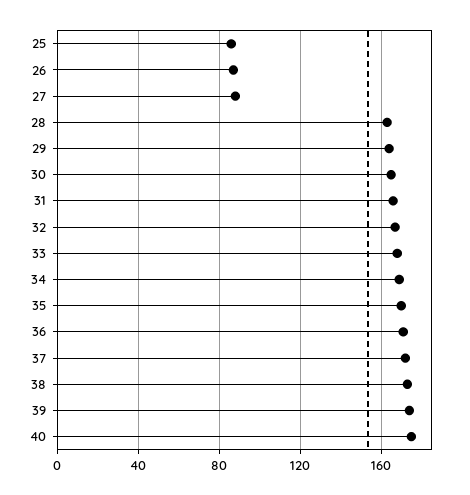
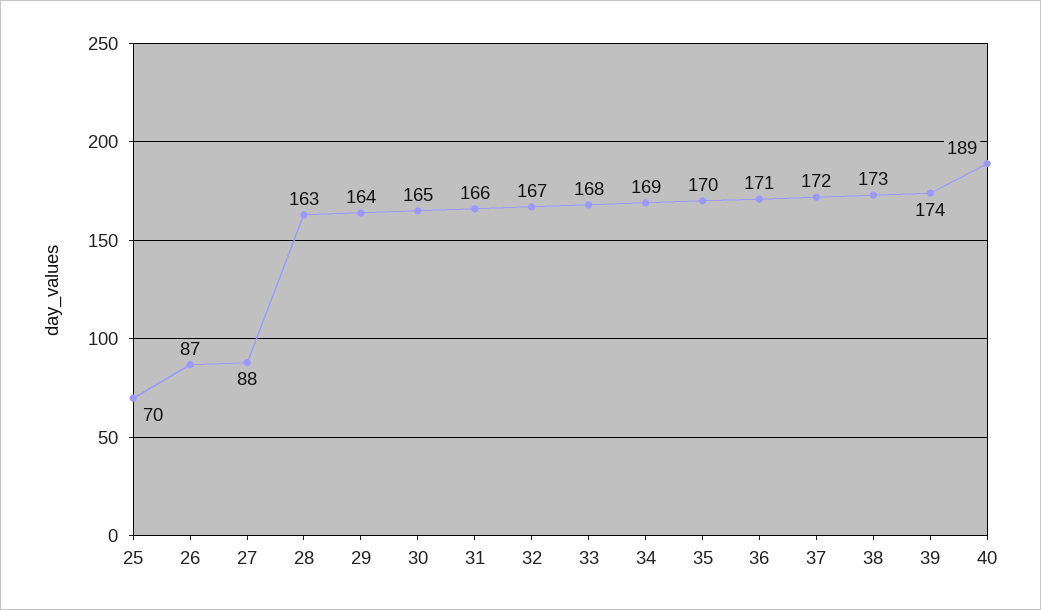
  {
-   "25": 85,
+   "25": 70,
    "26": 87,
    "27": 88,
    "28": 163,
    "29": 164,
    "30": 165,
    "31": 166,
    "32": 167,
    "33": 168,
    "34": 169,
    "35": 170,
    "36": 171,
    "37": 172,
    "38": 173,
    "39": 174,
-   "40": 175
+   "40": 189
  }

